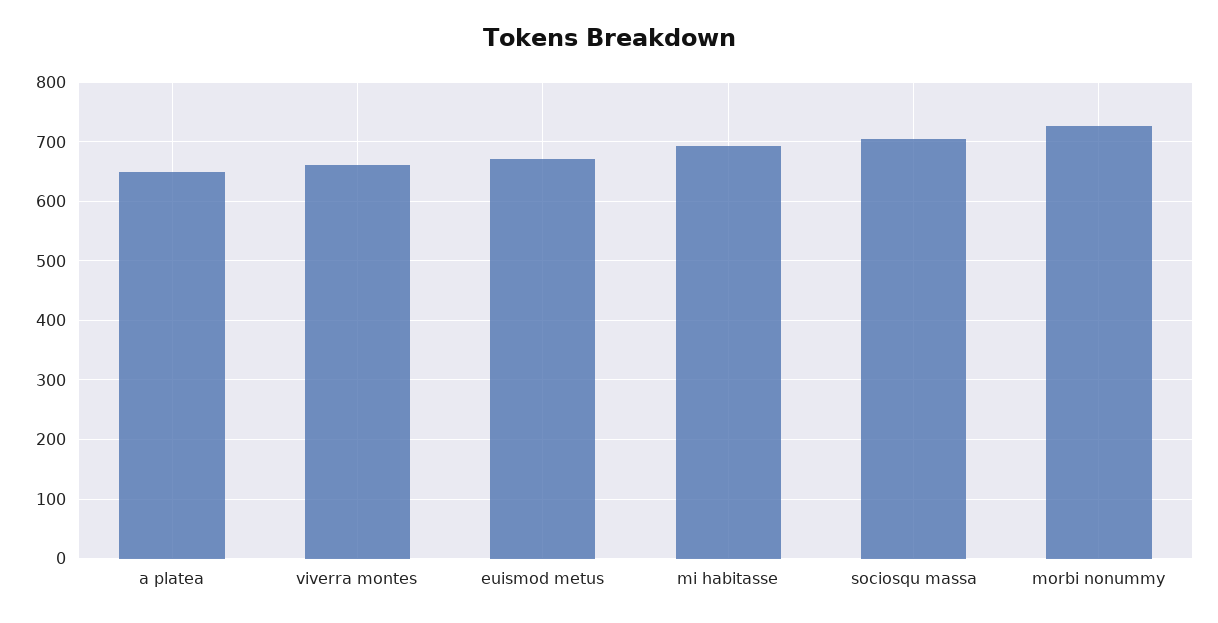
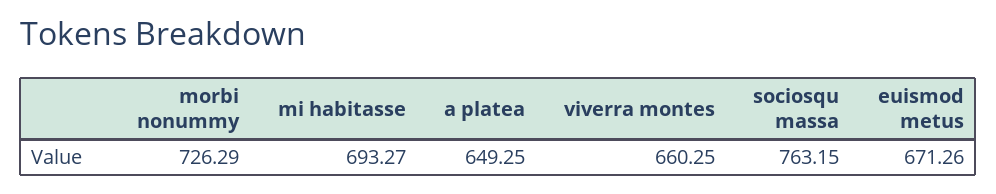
  {
    "a platea": 649.25,
    "viverra montes": 660.25,
    "euismod metus": 671.26,
    "mi habitasse": 693.27,
-   "sociosqu massa": 700,
+   "sociosqu massa": 763.15,
    "morbi nonummy": 726.29
  }

